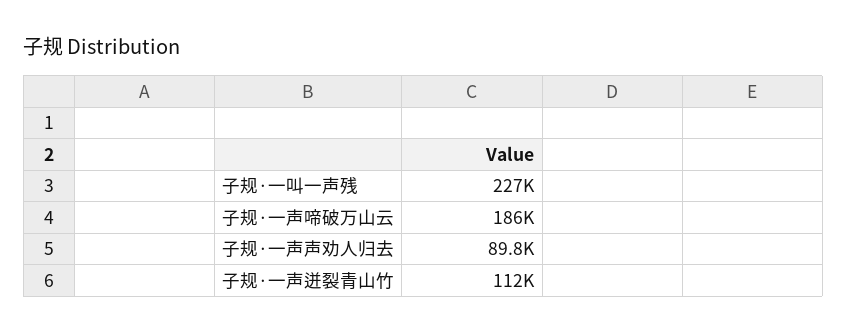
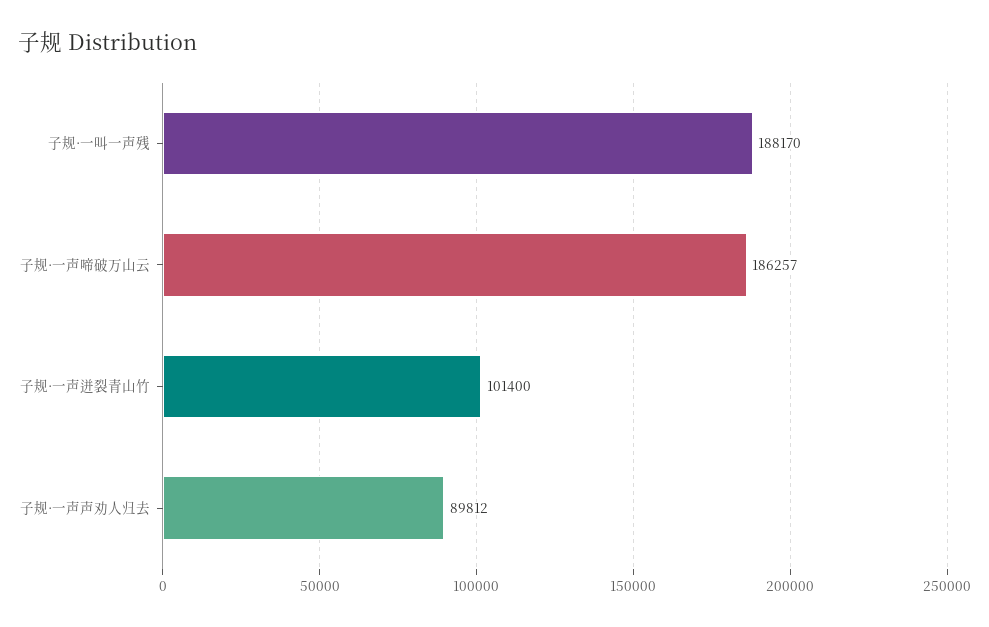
  {
-   "子规·一叫一声残": 227000,
+   "子规·一叫一声残": 188170,
    "子规·一声啼破万山云": 186257,
    "子规·一声声劝人归去": 89812,
-   "子规·一声迸裂青山竹": 112000
+   "子规·一声迸裂青山竹": 101400
  }

